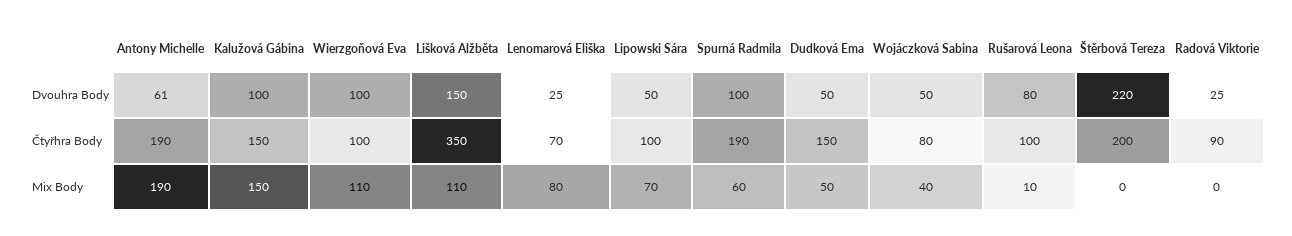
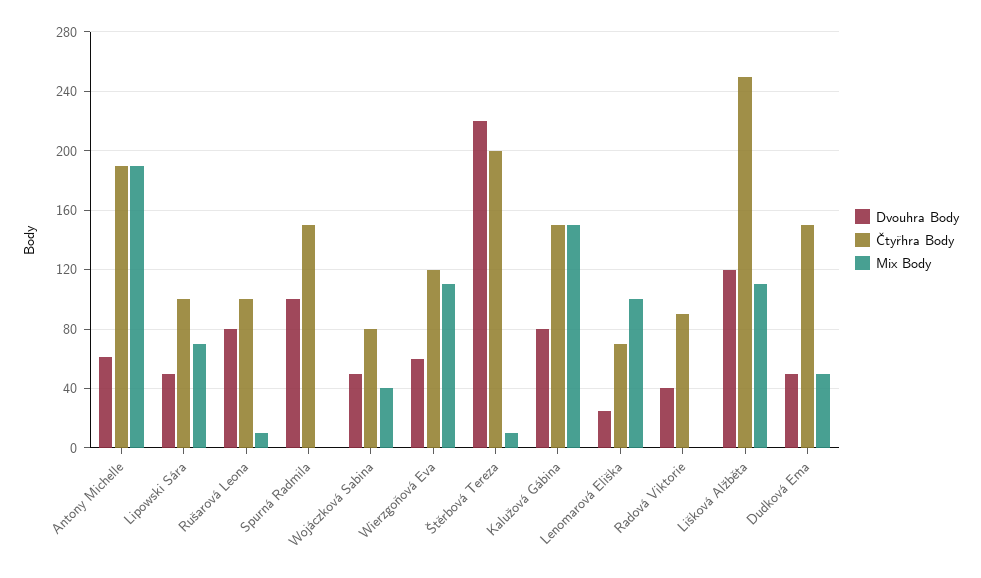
  {
    "Dvouhra Body": {
      "Antony Michelle": 61,
-     "Kalužová Gábina": 100,
+     "Kalužová Gábina": 80,
-     "Wierzgoňová Eva": 100,
+     "Wierzgoňová Eva": 60,
-     "Lišková Alžběta": 150,
+     "Lišková Alžběta": 120,
      "Lenomarová Eliška": 25,
      "Lipowski Sára": 50,
      "Spurná Radmila": 100,
      "Dudková Ema": 50,
      "Wojáczková Sabina": 50,
      "Rušarová Leona": 80,
      "Štěrbová Tereza": 220,
-     "Radová Viktorie": 25
+     "Radová Viktorie": 40
    },
    "Čtyřhra Body": {
      "Antony Michelle": 190,
      "Kalužová Gábina": 150,
-     "Wierzgoňová Eva": 100,
+     "Wierzgoňová Eva": 120,
-     "Lišková Alžběta": 350,
+     "Lišková Alžběta": 250,
      "Lenomarová Eliška": 70,
      "Lipowski Sára": 100,
-     "Spurná Radmila": 190,
+     "Spurná Radmila": 150,
      "Dudková Ema": 150,
      "Wojáczková Sabina": 80,
      "Rušarová Leona": 100,
      "Štěrbová Tereza": 200,
      "Radová Viktorie": 90
    },
    "Mix Body": {
      "Antony Michelle": 190,
      "Kalužová Gábina": 150,
      "Wierzgoňová Eva": 110,
      "Lišková Alžběta": 110,
-     "Lenomarová Eliška": 80,
+     "Lenomarová Eliška": 100,
      "Lipowski Sára": 70,
-     "Spurná Radmila": 60,
+     "Spurná Radmila": 0,
      "Dudková Ema": 50,
      "Wojáczková Sabina": 40,
      "Rušarová Leona": 10,
-     "Štěrbová Tereza": 0,
+     "Štěrbová Tereza": 10,
      "Radová Viktorie": 0
    }
  }

